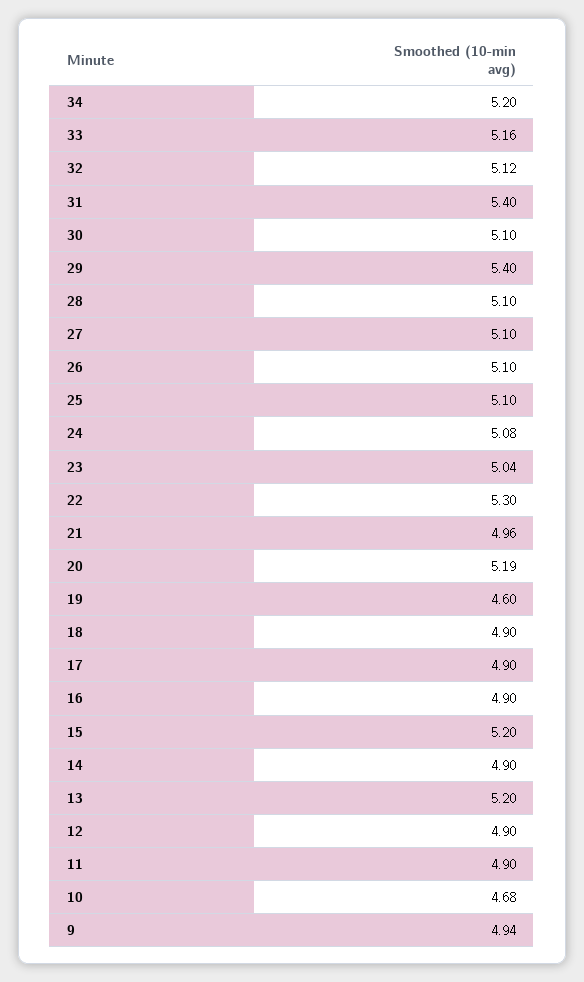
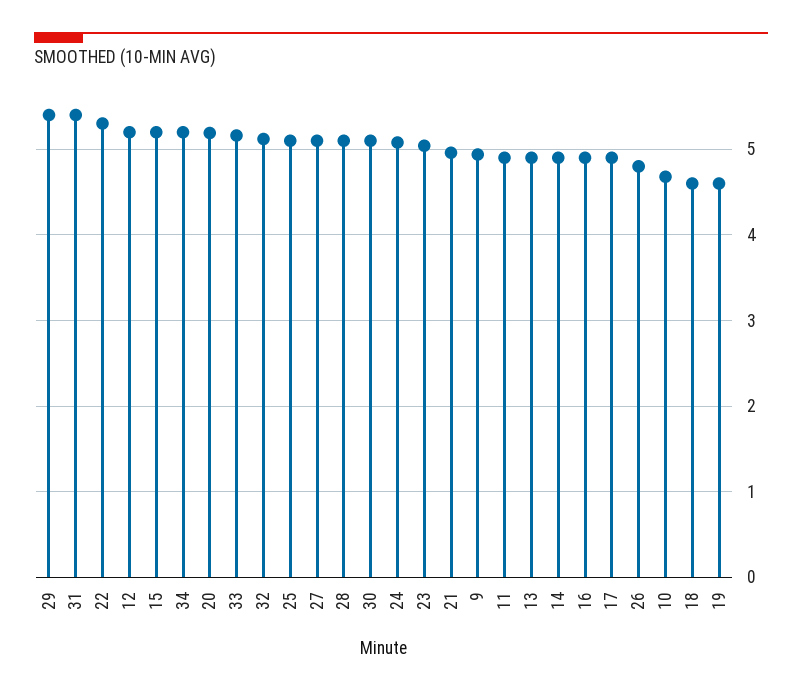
  {
    "34": 5.2,
    "33": 5.16,
    "32": 5.12,
    "31": 5.4,
    "30": 5.1,
    "29": 5.4,
    "28": 5.1,
    "27": 5.1,
-   "26": 5.1,
+   "26": 4.8,
    "25": 5.1,
    "24": 5.08,
    "23": 5.04,
    "22": 5.3,
    "21": 4.96,
    "20": 5.19,
    "19": 4.6,
-   "18": 4.9,
+   "18": 4.6,
    "17": 4.9,
    "16": 4.9,
    "15": 5.2,
    "14": 4.9,
-   "13": 5.2,
+   "13": 4.9,
-   "12": 4.9,
+   "12": 5.2,
    "11": 4.9,
    "10": 4.68,
    "9": 4.94
  }

